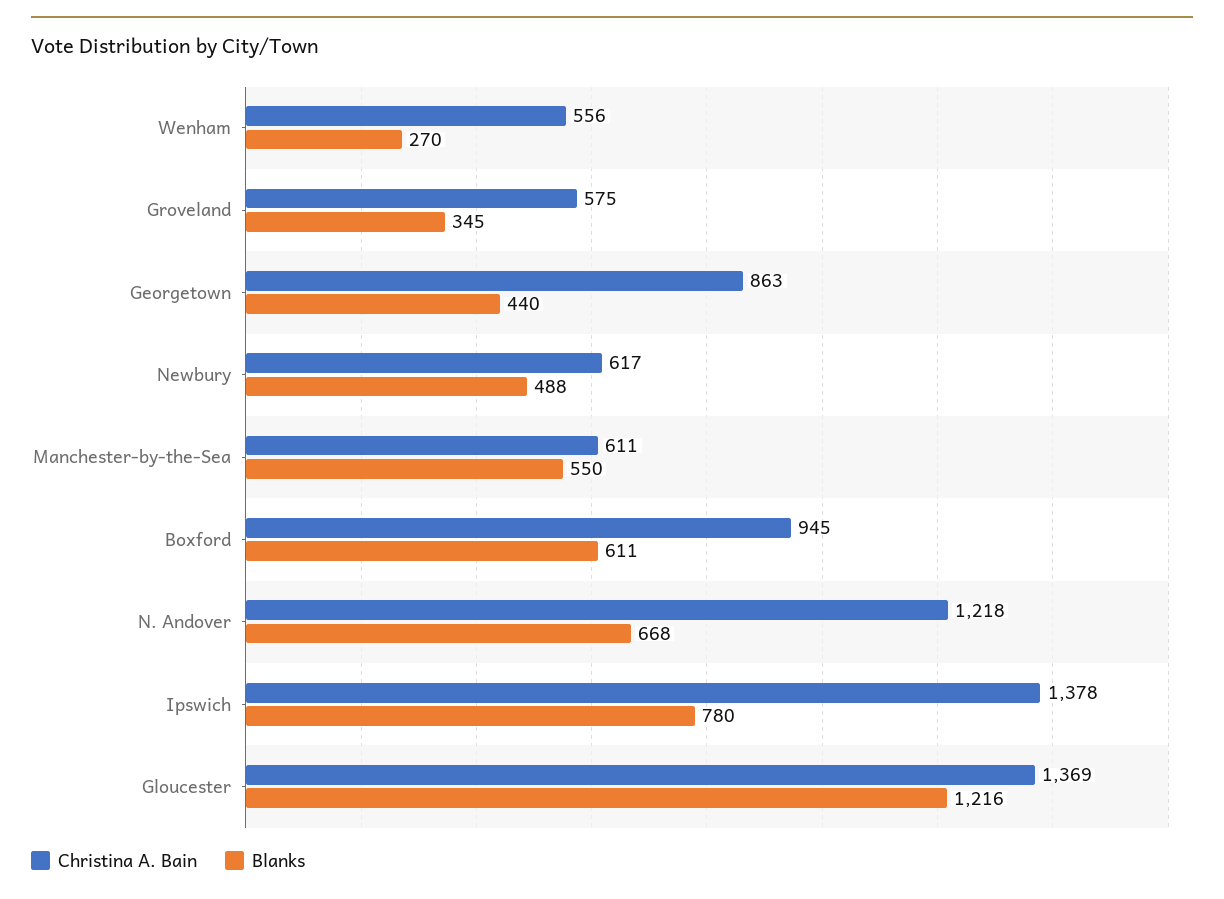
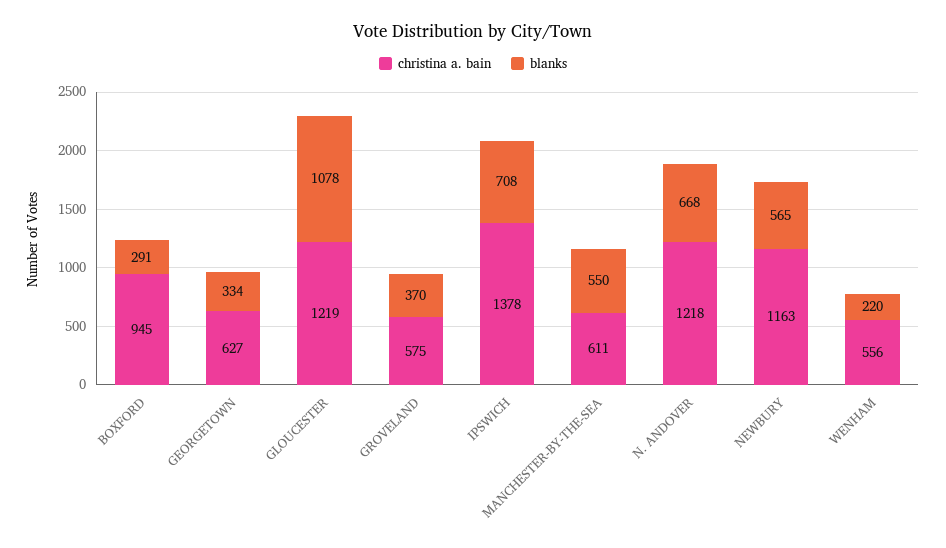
  {
    "Christina A. Bain": {
      "Wenham": 556,
      "Groveland": 575,
-     "Georgetown": 863,
+     "Georgetown": 627,
-     "Newbury": 617,
+     "Newbury": 1163,
      "Manchester-by-the-Sea": 611,
      "Boxford": 945,
      "N. Andover": 1218,
      "Ipswich": 1378,
-     "Gloucester": 1369
+     "Gloucester": 1219
    },
    "Blanks": {
-     "Wenham": 270,
+     "Wenham": 220,
-     "Groveland": 345,
+     "Groveland": 370,
-     "Georgetown": 440,
+     "Georgetown": 334,
-     "Newbury": 488,
+     "Newbury": 565,
      "Manchester-by-the-Sea": 550,
-     "Boxford": 611,
+     "Boxford": 291,
      "N. Andover": 668,
-     "Ipswich": 780,
+     "Ipswich": 708,
-     "Gloucester": 1216
+     "Gloucester": 1078
    }
  }

